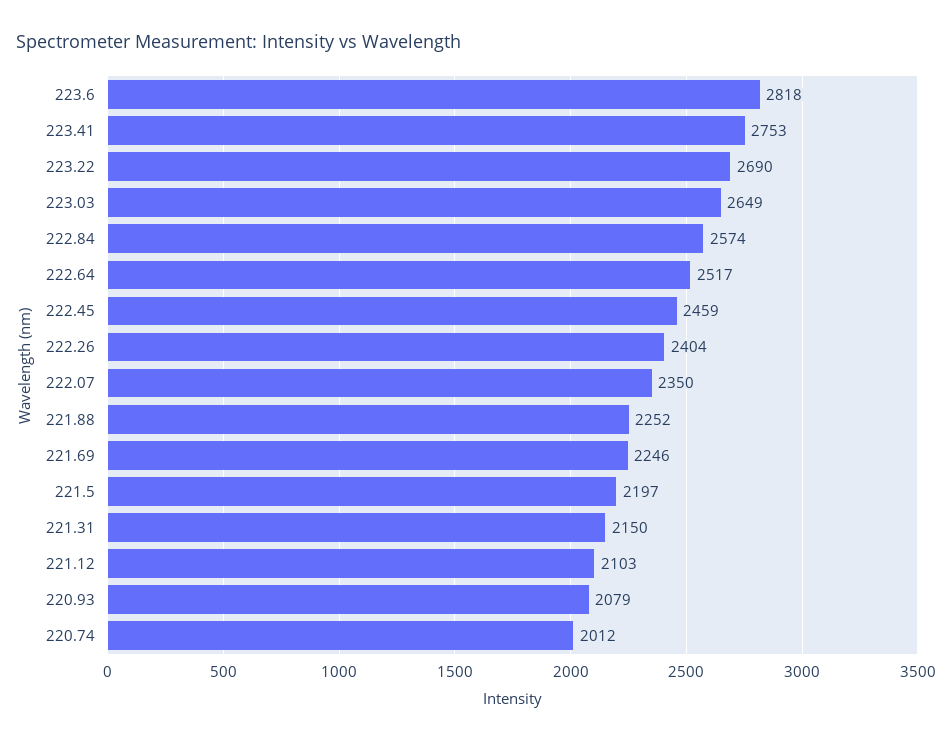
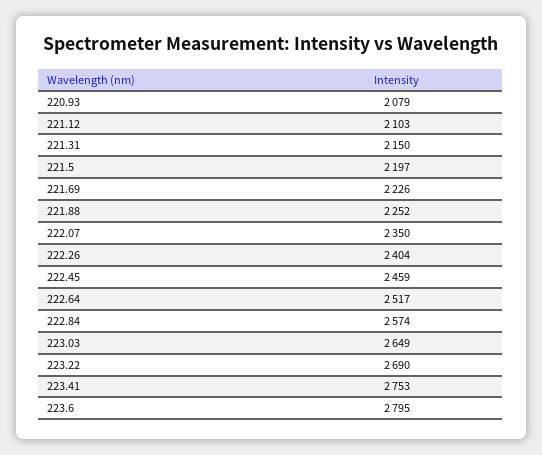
  {
-   "223.6": 2818,
+   "223.6": 2795,
    "223.41": 2753,
    "223.22": 2690,
    "223.03": 2649,
    "222.84": 2574,
    "222.64": 2517,
    "222.45": 2459,
    "222.26": 2404,
    "222.07": 2350,
    "221.88": 2252,
-   "221.69": 2246,
+   "221.69": 2226,
    "221.5": 2197,
    "221.31": 2150,
    "221.12": 2103,
-   "220.93": 2079,
+   "220.93": 2079
-   "220.74": 2012
  }

